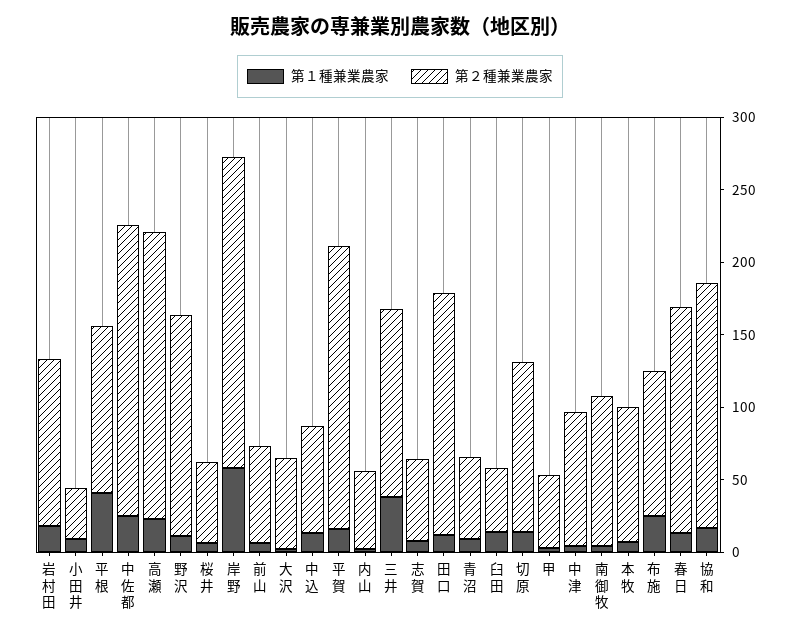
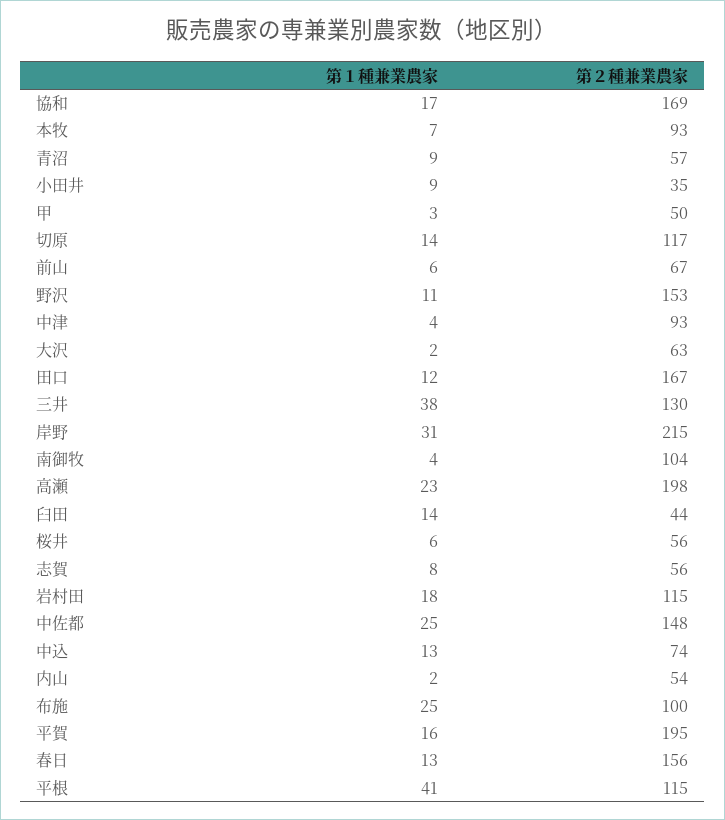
  {
    "第１種兼業農家": {
      "岩村田": 18,
      "小田井": 9,
      "平根": 41,
      "中佐都": 25,
      "高瀬": 23,
      "野沢": 11,
      "桜井": 6,
-     "岸野": 60,
+     "岸野": 31,
      "前山": 6,
      "大沢": 2,
      "中込": 13,
      "平賀": 16,
      "内山": 2,
      "三井": 38,
      "志賀": 8,
      "田口": 12,
      "青沼": 9,
      "臼田": 14,
      "切原": 14,
      "甲": 3,
      "中津": 4,
      "南御牧": 4,
      "本牧": 7,
      "布施": 25,
      "春日": 13,
      "協和": 17
    },
    "第２種兼業農家": {
      "岩村田": 115,
      "小田井": 35,
      "平根": 115,
-     "中佐都": 200,
+     "中佐都": 148,
      "高瀬": 198,
      "野沢": 153,
      "桜井": 56,
      "岸野": 215,
      "前山": 67,
      "大沢": 63,
      "中込": 74,
      "平賀": 195,
      "内山": 54,
      "三井": 130,
      "志賀": 56,
      "田口": 167,
      "青沼": 57,
      "臼田": 44,
      "切原": 117,
      "甲": 50,
      "中津": 93,
      "南御牧": 104,
      "本牧": 93,
      "布施": 100,
      "春日": 156,
      "協和": 169
    }
  }

